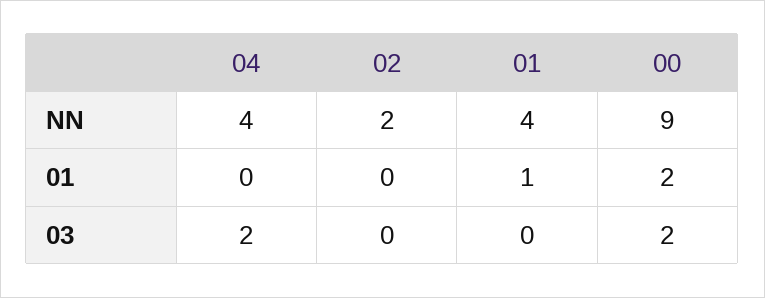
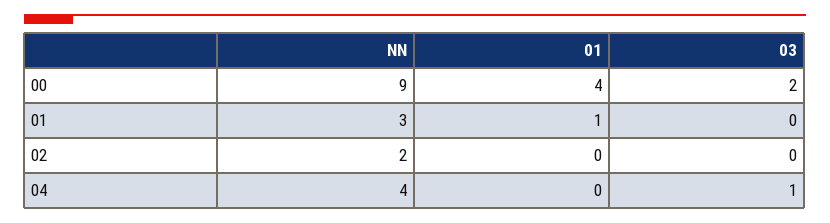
  {
    "04": {
      "NN": 4,
      "01": 0,
-     "03": 2
+     "03": 1
    },
    "02": {
      "NN": 2,
      "01": 0,
      "03": 0
    },
    "01": {
-     "NN": 4,
+     "NN": 3,
      "01": 1,
      "03": 0
    },
    "00": {
      "NN": 9,
-     "01": 2,
+     "01": 4,
      "03": 2
    }
  }

